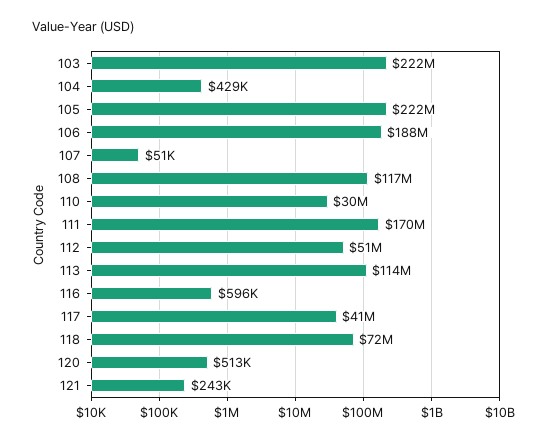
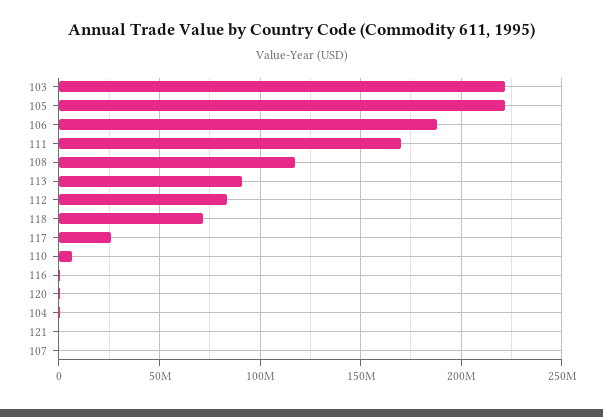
  {
    "103": 222000000,
    "104": 429000,
    "105": 222000000,
    "106": 188000000,
    "107": 51000,
    "108": 117000000,
-   "110": 30000000,
+   "110": 5000000,
    "111": 170000000,
-   "112": 51000000,
+   "112": 85000000,
-   "113": 114000000,
+   "113": 90000000,
    "116": 596000,
-   "117": 41000000,
+   "117": 25000000,
    "118": 72000000,
    "120": 513000,
    "121": 243000
  }

